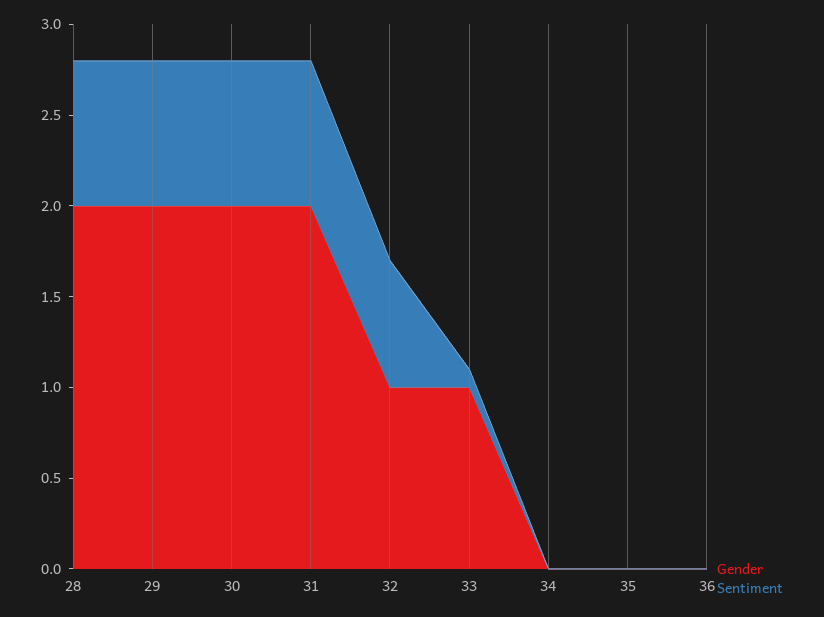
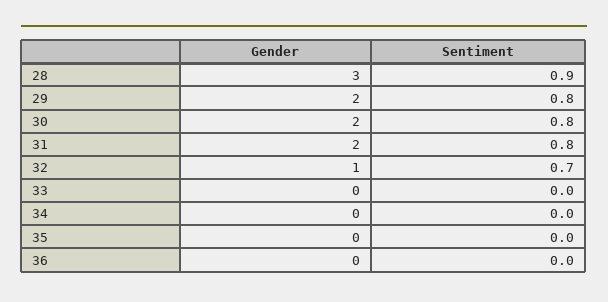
  {
    "Gender": {
-     "28": 2,
+     "28": 3,
      "29": 2,
      "30": 2,
      "31": 2,
      "32": 1,
-     "33": 1,
+     "33": 0,
      "34": 0,
      "35": 0,
      "36": 0
    },
    "Sentiment": {
-     "28": 0.8,
+     "28": 0.9,
      "29": 0.8,
      "30": 0.8,
      "31": 0.8,
      "32": 0.7,
-     "33": 0.1,
+     "33": 0,
      "34": 0,
      "35": 0,
      "36": 0
    }
  }

